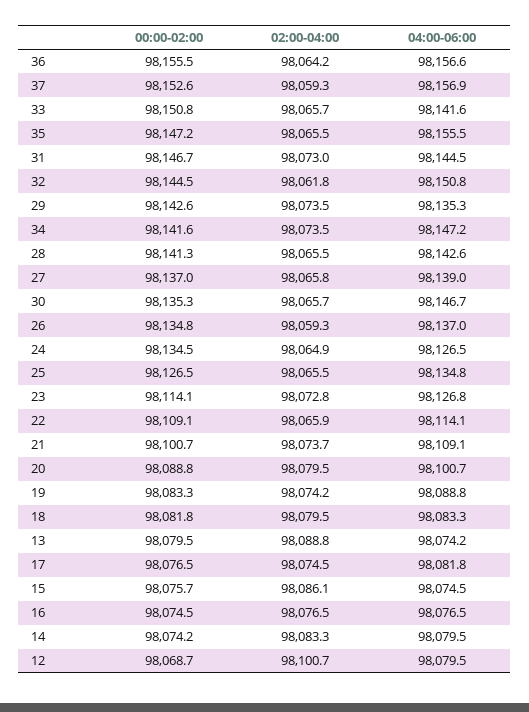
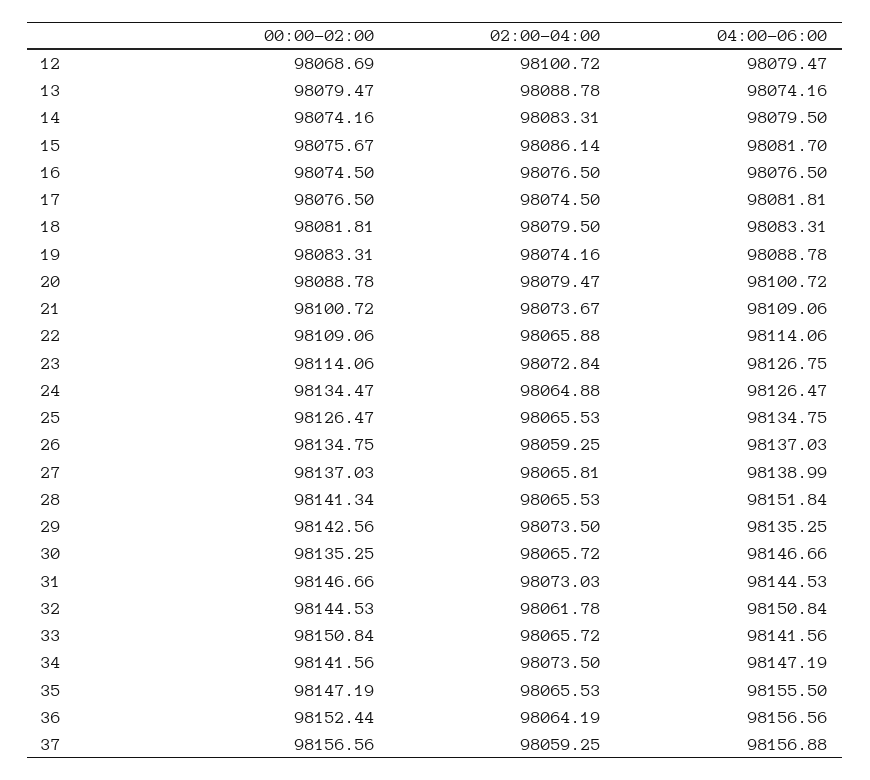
  {
    "00:00-02:00": {
-     "36": 98155.5,
+     "36": 98152.44,
-     "37": 98152.6,
+     "37": 98156.56,
      "33": 98150.84,
      "35": 98147.19,
      "31": 98146.66,
      "32": 98144.53,
      "29": 98142.56,
      "34": 98141.56,
      "28": 98141.34,
      "27": 98137.03,
      "30": 98135.25,
      "26": 98134.75,
      "24": 98134.47,
      "25": 98126.47,
      "23": 98114.06,
      "22": 98109.06,
      "21": 98100.72,
      "20": 98088.78,
      "19": 98083.31,
      "18": 98081.81,
      "13": 98079.47,
      "17": 98076.5,
      "15": 98075.67,
      "16": 98074.5,
      "14": 98074.16,
      "12": 98068.69
    },
    "02:00-04:00": {
      "36": 98064.19,
      "37": 98059.25,
      "33": 98065.72,
      "35": 98065.53,
      "31": 98073.03,
      "32": 98061.78,
      "29": 98073.5,
      "34": 98073.5,
      "28": 98065.53,
      "27": 98065.81,
      "30": 98065.72,
      "26": 98059.25,
      "24": 98064.88,
      "25": 98065.53,
      "23": 98072.84,
      "22": 98065.88,
      "21": 98073.67,
      "20": 98079.47,
      "19": 98074.16,
      "18": 98079.5,
      "13": 98088.78,
      "17": 98074.5,
      "15": 98086.14,
      "16": 98076.5,
      "14": 98083.31,
      "12": 98100.72
    },
    "04:00-06:00": {
      "36": 98156.56,
      "37": 98156.88,
      "33": 98141.56,
      "35": 98155.5,
      "31": 98144.53,
      "32": 98150.84,
      "29": 98135.25,
      "34": 98147.19,
-     "28": 98142.6,
+     "28": 98151.84,
      "27": 98138.99,
      "30": 98146.66,
      "26": 98137.03,
      "24": 98126.47,
      "25": 98134.75,
      "23": 98126.75,
      "22": 98114.06,
      "21": 98109.06,
      "20": 98100.72,
      "19": 98088.78,
      "18": 98083.31,
      "13": 98074.16,
      "17": 98081.81,
-     "15": 98074.5,
+     "15": 98081.7,
      "16": 98076.5,
      "14": 98079.5,
      "12": 98079.47
    }
  }

